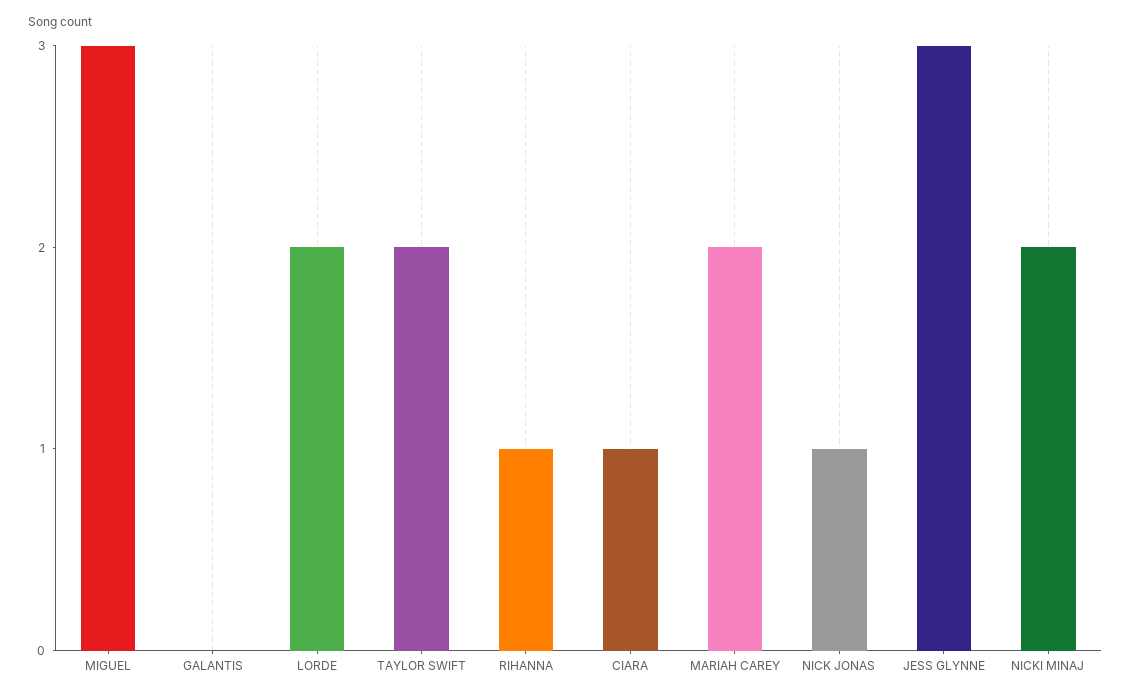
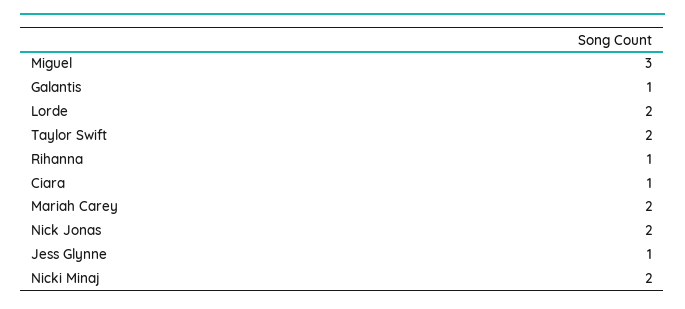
  {
    "MIGUEL": 3,
-   "GALANTIS": 0,
+   "GALANTIS": 1,
    "LORDE": 2,
    "TAYLOR SWIFT": 2,
    "RIHANNA": 1,
    "CIARA": 1,
    "MARIAH CAREY": 2,
-   "NICK JONAS": 1,
+   "NICK JONAS": 2,
-   "JESS GLYNNE": 3,
+   "JESS GLYNNE": 1,
    "NICKI MINAJ": 2
  }

